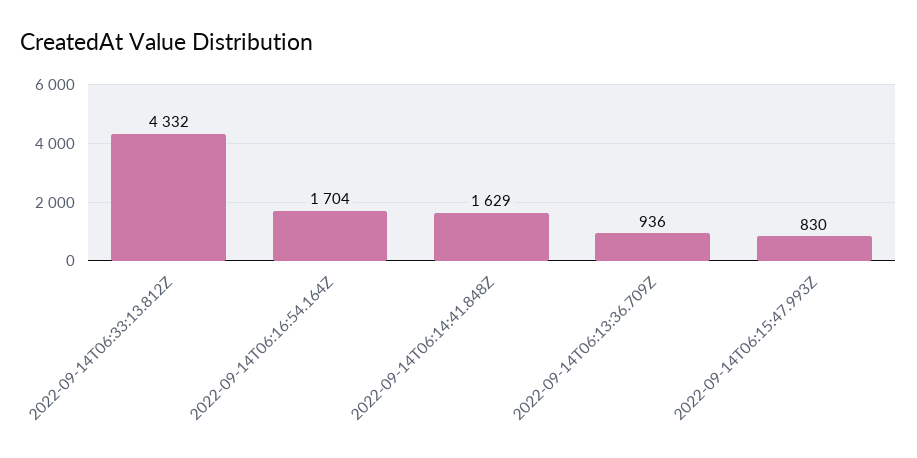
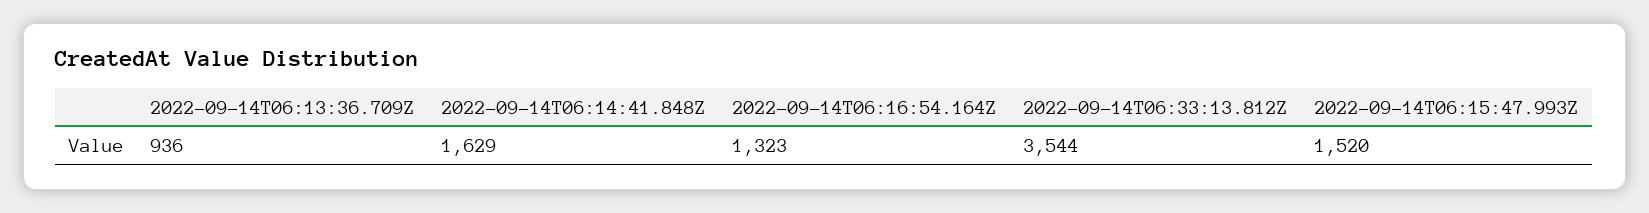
  {
-   "2022-09-14T06:33:13.812Z": 4332,
+   "2022-09-14T06:33:13.812Z": 3544,
-   "2022-09-14T06:16:54.164Z": 1704,
+   "2022-09-14T06:16:54.164Z": 1323,
    "2022-09-14T06:14:41.848Z": 1629,
    "2022-09-14T06:13:36.709Z": 936,
-   "2022-09-14T06:15:47.993Z": 830
+   "2022-09-14T06:15:47.993Z": 1520
  }

